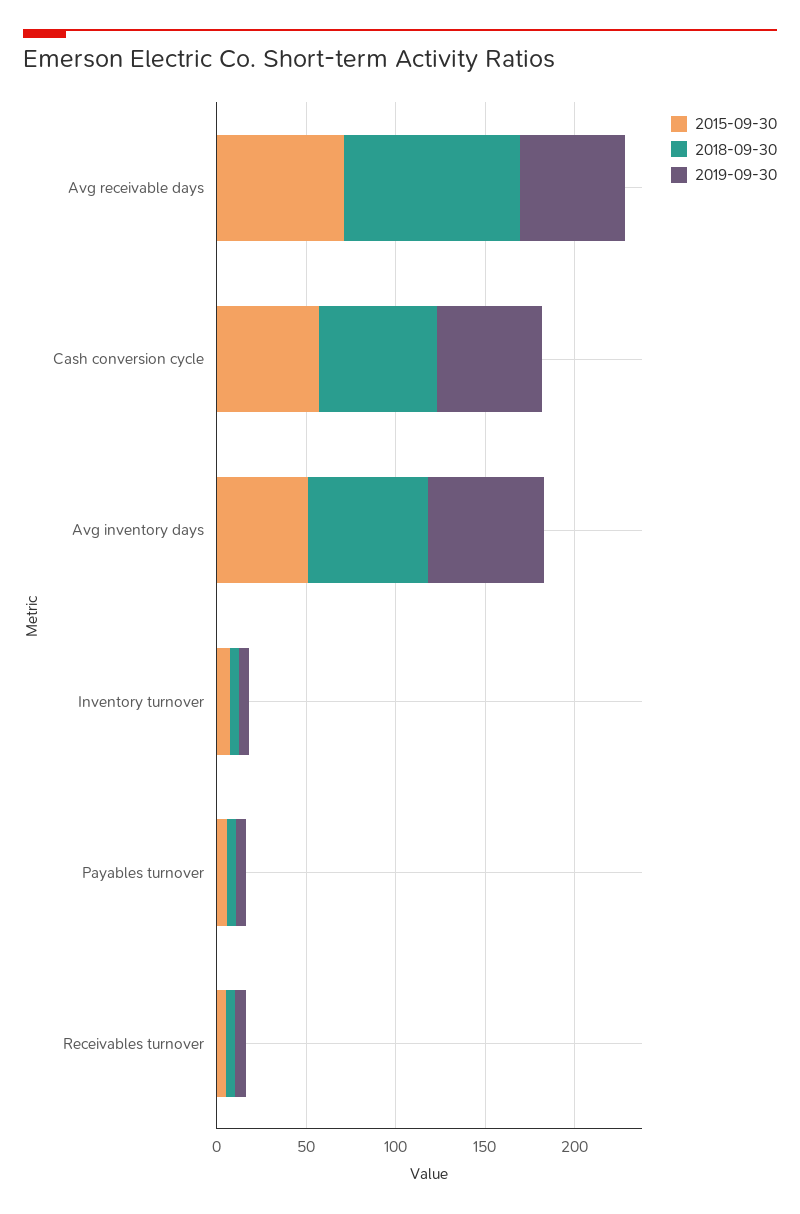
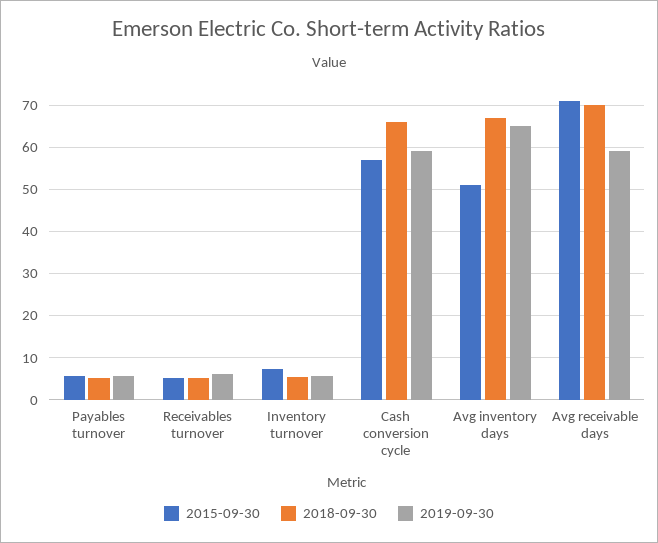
  {
    "2015-09-30": {
      "Avg receivable days": 72,
      "Cash conversion cycle": 58,
      "Avg inventory days": 52,
      "Inventory turnover": 8,
      "Payables turnover": 6,
      "Receivables turnover": 6
    },
    "2018-09-30": {
-     "Avg receivable days": 100,
+     "Avg receivable days": 70,
      "Cash conversion cycle": 66,
      "Avg inventory days": 68,
      "Inventory turnover": 6,
      "Payables turnover": 6,
      "Receivables turnover": 6
    },
    "2019-09-30": {
      "Avg receivable days": 60,
      "Cash conversion cycle": 60,
      "Avg inventory days": 66,
      "Inventory turnover": 6,
      "Payables turnover": 6,
      "Receivables turnover": 6
    }
  }

